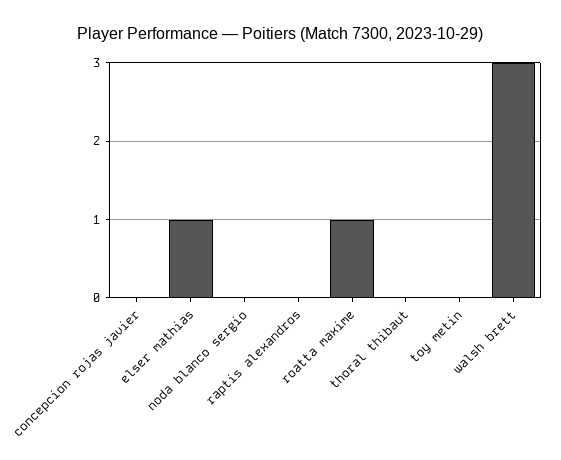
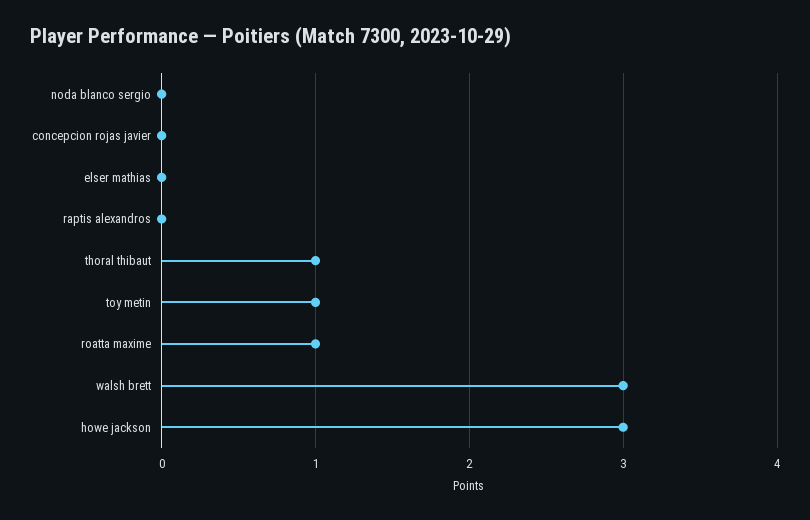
  {
    "concepcion rojas javier": 0,
-   "elser mathias": 1,
+   "elser mathias": 0,
    "noda blanco sergio": 0,
    "raptis alexandros": 0,
    "roatta maxime": 1,
-   "thoral thibaut": 0,
+   "thoral thibaut": 1,
-   "toy metin": 0,
+   "toy metin": 1,
-   "walsh brett": 3
+   "walsh brett": 3,
+   "howe jackson": 3
  }

